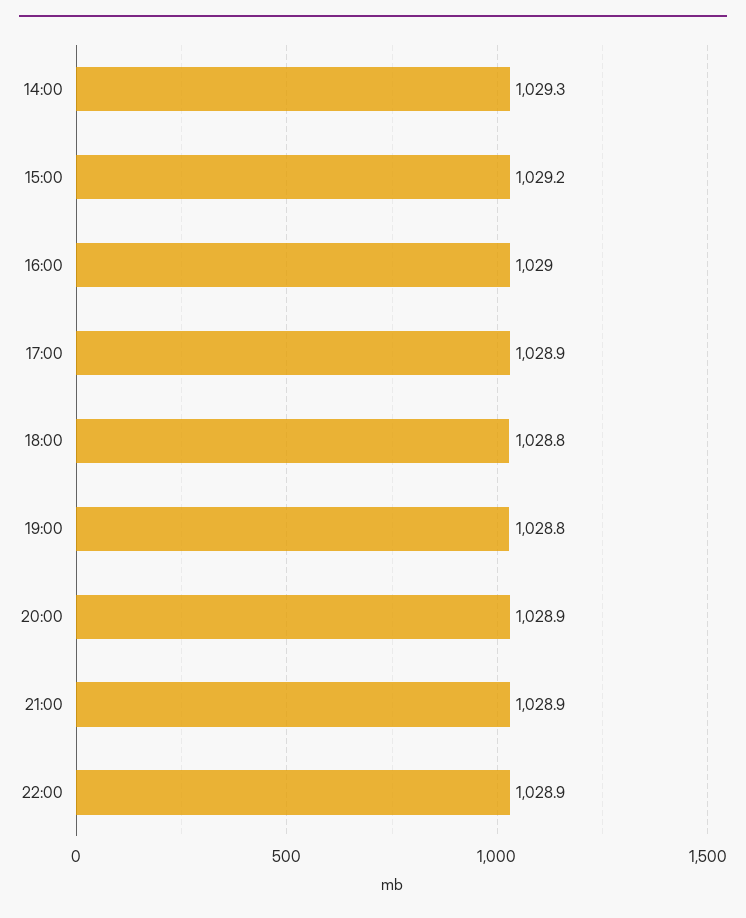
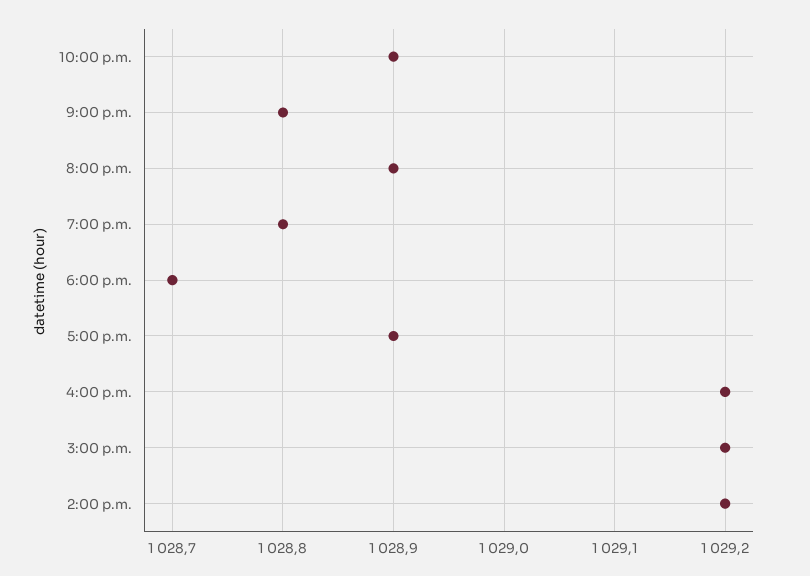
  {
-   "14:00": 1029.3,
+   "14:00": 1029.2,
    "15:00": 1029.2,
-   "16:00": 1029,
+   "16:00": 1029.2,
    "17:00": 1028.9,
-   "18:00": 1028.8,
+   "18:00": 1028.7,
    "19:00": 1028.8,
    "20:00": 1028.9,
-   "21:00": 1028.9,
+   "21:00": 1028.8,
    "22:00": 1028.9
  }

